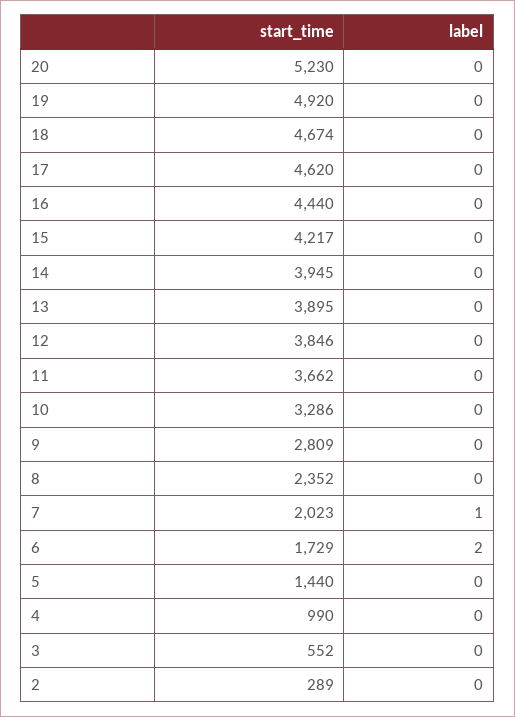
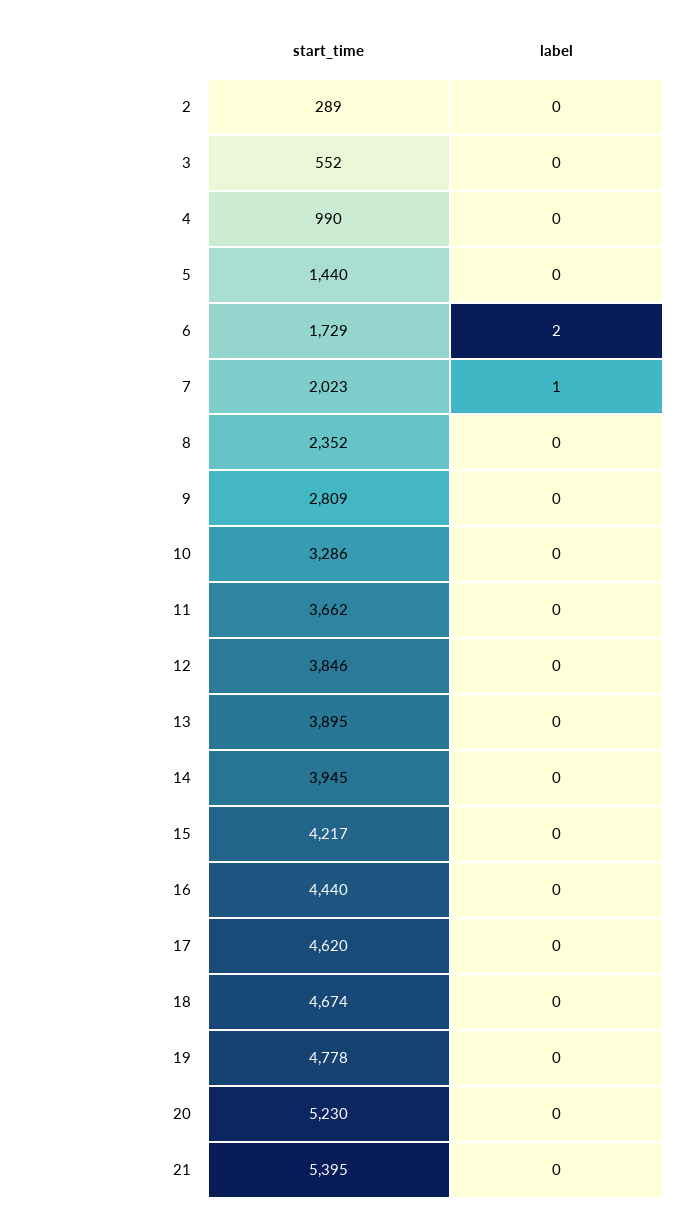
  {
    "start_time": {
      "20": 5230,
-     "19": 4920,
+     "19": 4778,
      "18": 4674,
      "17": 4620,
      "16": 4440,
      "15": 4217,
      "14": 3945,
      "13": 3895,
      "12": 3846,
      "11": 3662,
      "10": 3286,
      "9": 2809,
      "8": 2352,
      "7": 2023,
      "6": 1729,
      "5": 1440,
      "4": 990,
      "3": 552,
-     "2": 289
+     "2": 289,
+     "21": 5395
    },
    "label": {
      "20": 0,
      "19": 0,
      "18": 0,
      "17": 0,
      "16": 0,
      "15": 0,
      "14": 0,
      "13": 0,
      "12": 0,
      "11": 0,
      "10": 0,
      "9": 0,
      "8": 0,
      "7": 1,
      "6": 2,
      "5": 0,
      "4": 0,
      "3": 0,
-     "2": 0
+     "2": 0,
+     "21": 0
    }
  }

